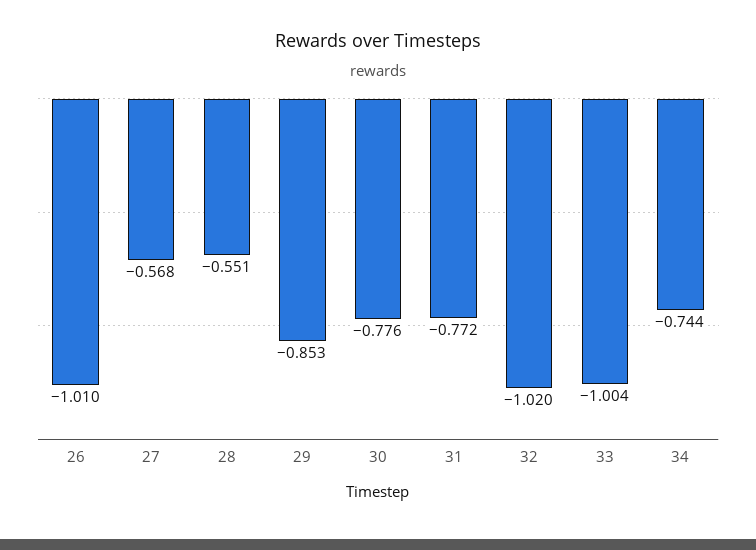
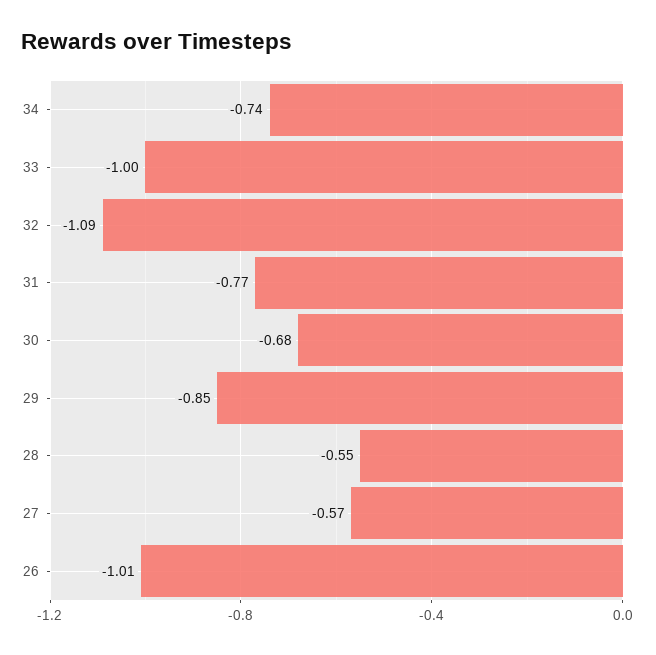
  {
    "26": -1.01,
    "27": -0.568,
    "28": -0.551,
    "29": -0.853,
-   "30": -0.776,
+   "30": -0.68,
    "31": -0.772,
-   "32": -1.02,
+   "32": -1.09,
    "33": -1.004,
    "34": -0.744
  }

